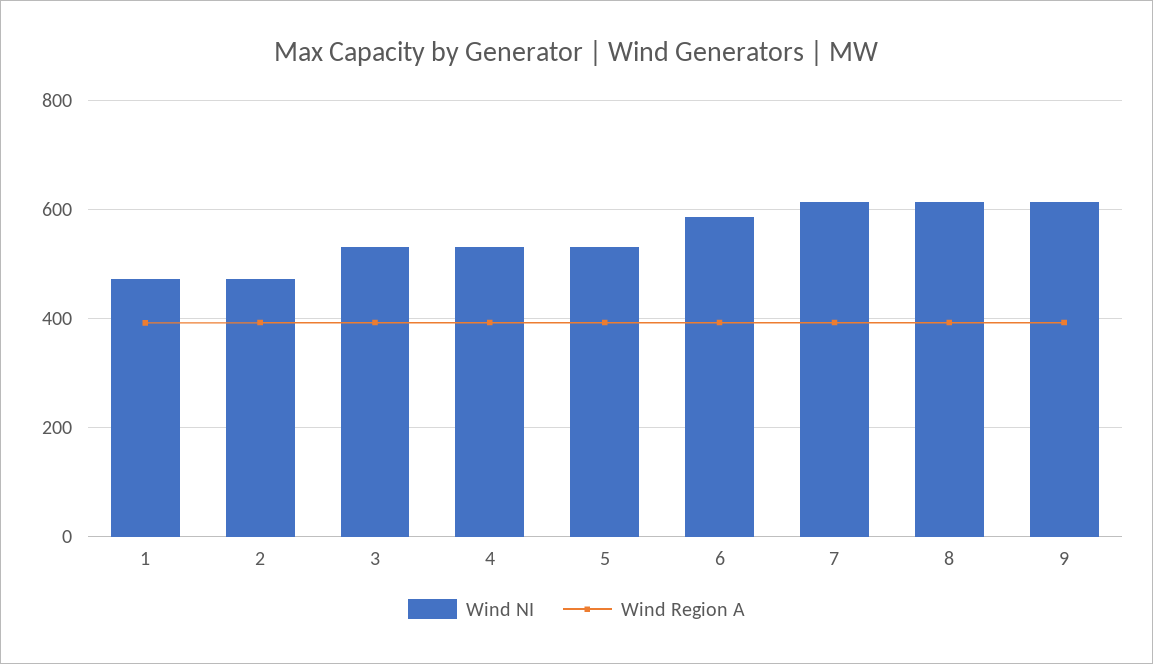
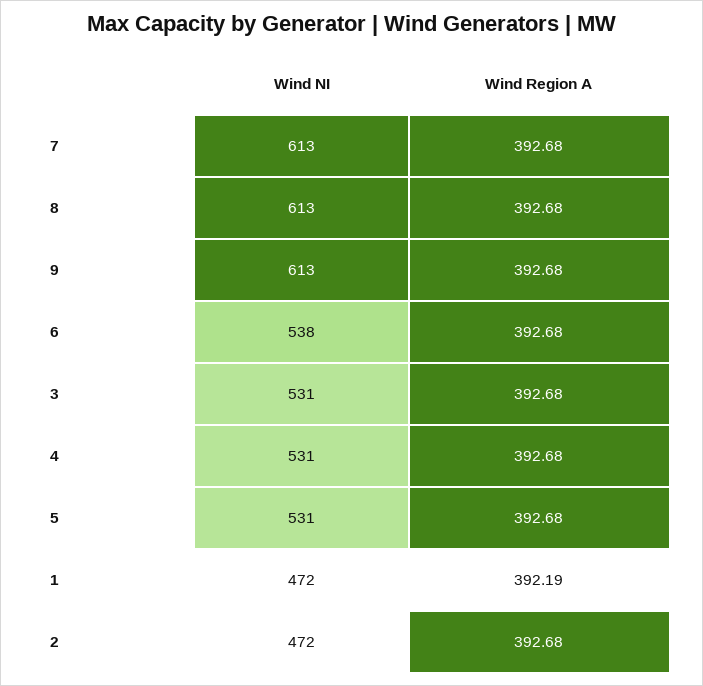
  {
    "Wind NI": {
      "1": 472,
      "2": 472,
      "3": 531,
      "4": 531,
      "5": 531,
-     "6": 580,
+     "6": 538,
      "7": 613,
      "8": 613,
      "9": 613
    },
    "Wind Region A": {
      "1": 392.19,
      "2": 392.68,
      "3": 392.68,
      "4": 392.68,
      "5": 392.68,
      "6": 392.68,
      "7": 392.68,
      "8": 392.68,
      "9": 392.68
    }
  }

